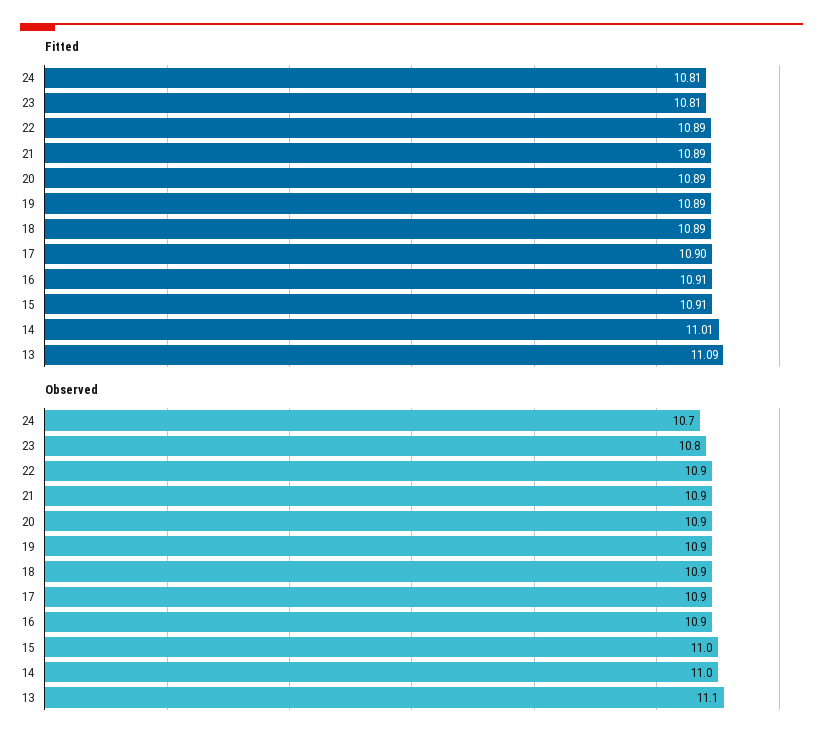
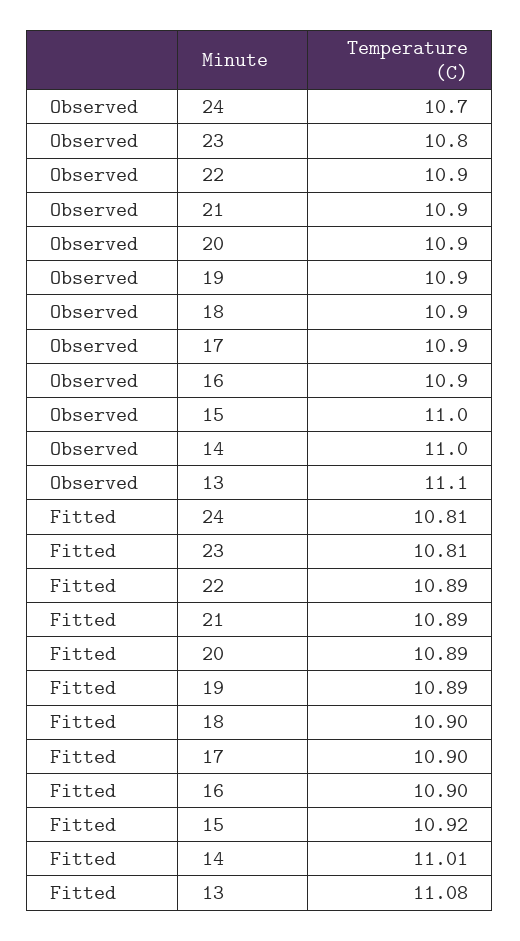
  {
    "Fitted": {
      "24": 10.81,
      "23": 10.81,
      "22": 10.89,
      "21": 10.89,
      "20": 10.89,
      "19": 10.89,
-     "18": 10.89,
+     "18": 10.9,
      "17": 10.9,
-     "16": 10.91,
+     "16": 10.9,
-     "15": 10.91,
+     "15": 10.92,
      "14": 11.01,
-     "13": 11.09
+     "13": 11.08
    },
    "Observed": {
      "24": 10.7,
      "23": 10.8,
      "22": 10.9,
      "21": 10.9,
      "20": 10.9,
      "19": 10.9,
      "18": 10.9,
      "17": 10.9,
      "16": 10.9,
      "15": 11,
      "14": 11,
      "13": 11.1
    }
  }

